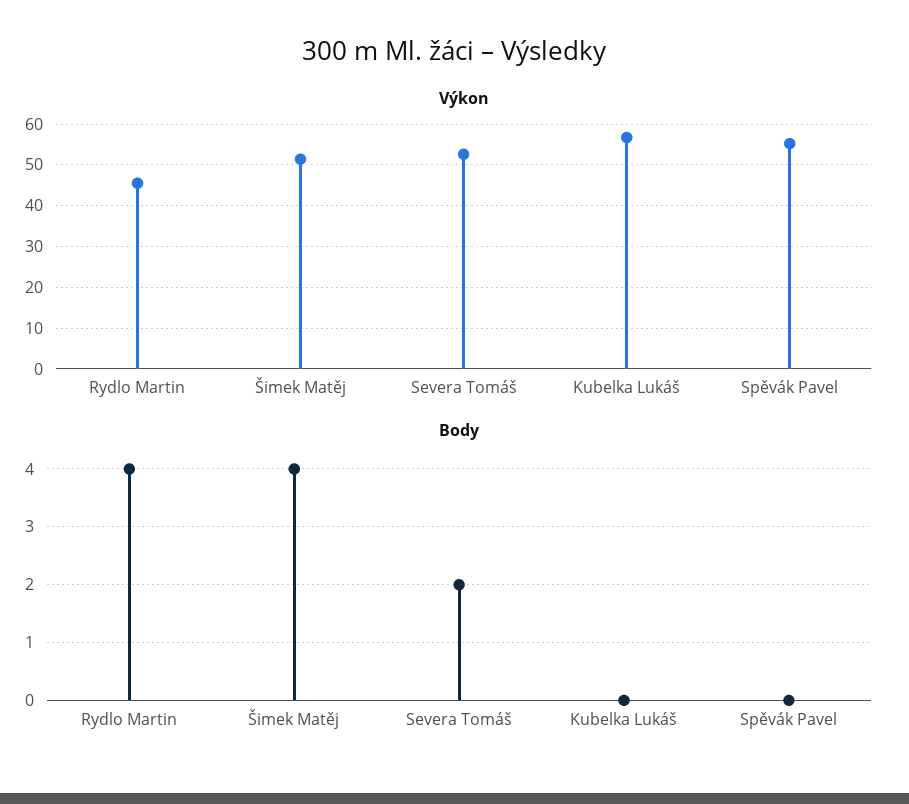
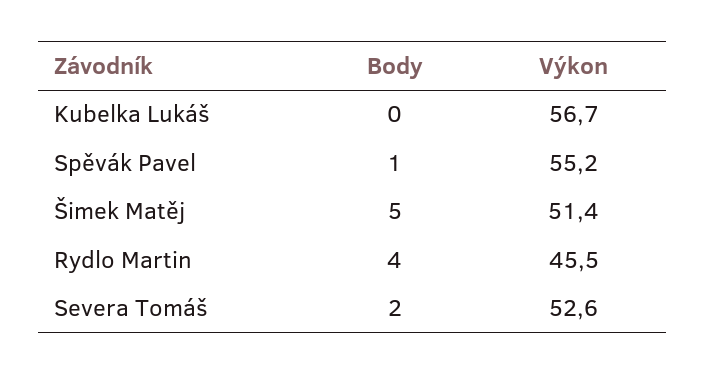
  {
    "Výkon": {
      "Rydlo Martin": 45.5,
      "Šimek Matěj": 51.4,
      "Severa Tomáš": 52.6,
      "Kubelka Lukáš": 56.7,
      "Spěvák Pavel": 55.2
    },
    "Body": {
      "Rydlo Martin": 4,
-     "Šimek Matěj": 4,
+     "Šimek Matěj": 5,
      "Severa Tomáš": 2,
      "Kubelka Lukáš": 0,
-     "Spěvák Pavel": 0
+     "Spěvák Pavel": 1
    }
  }

